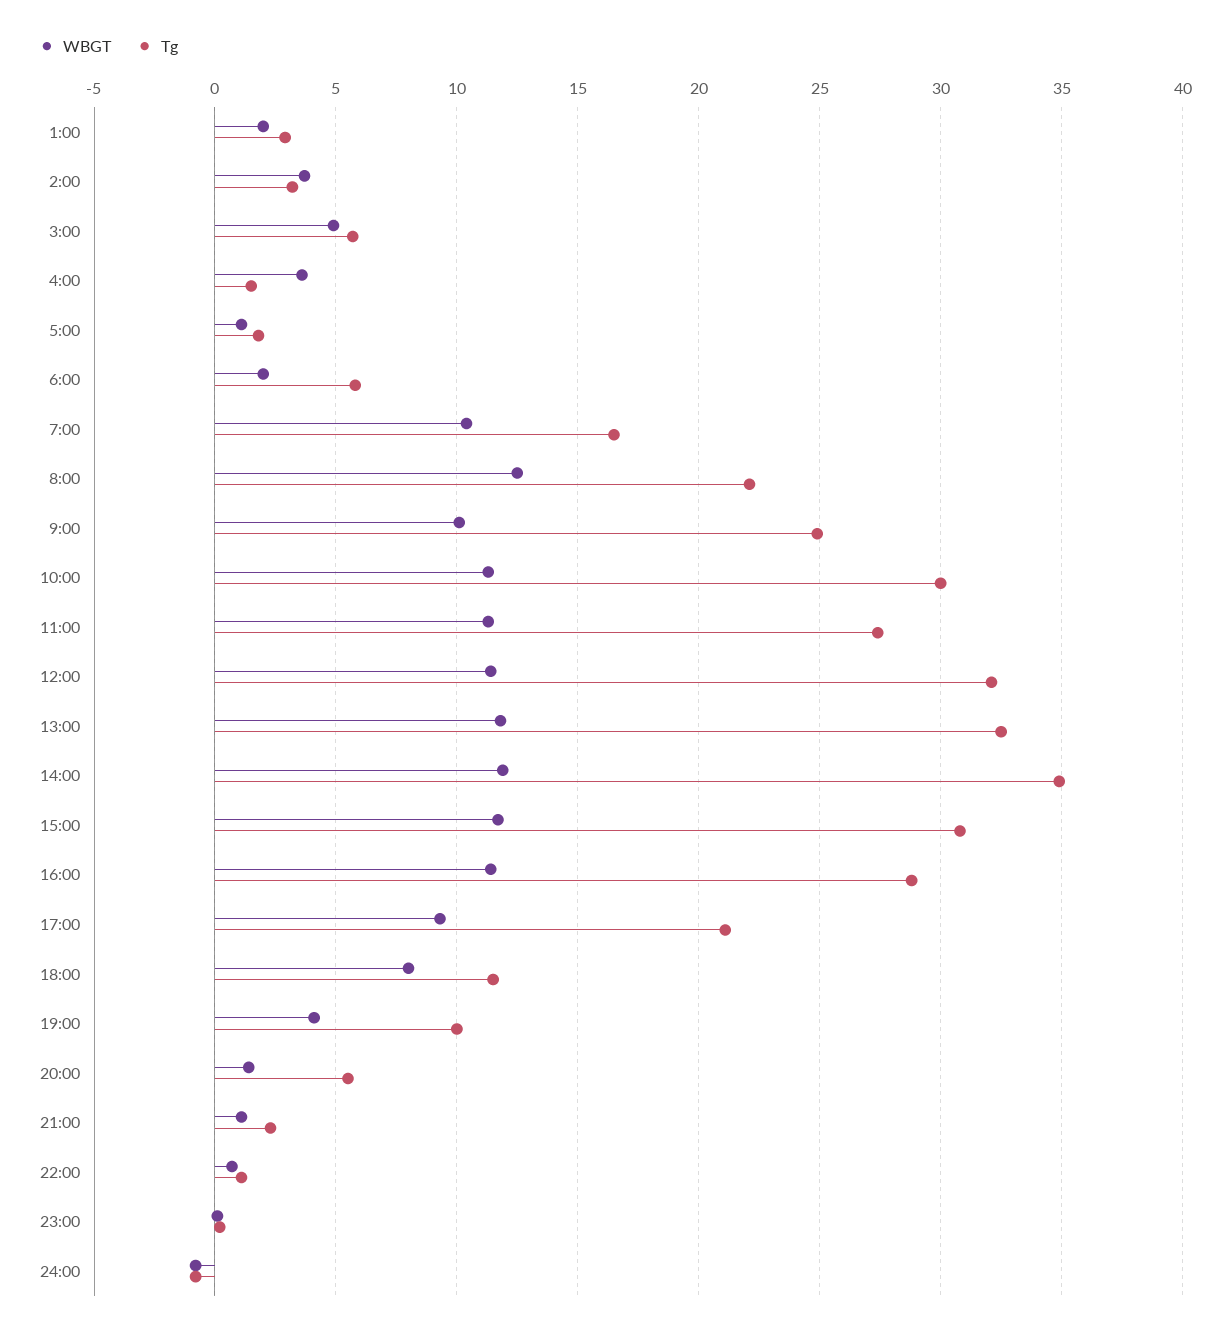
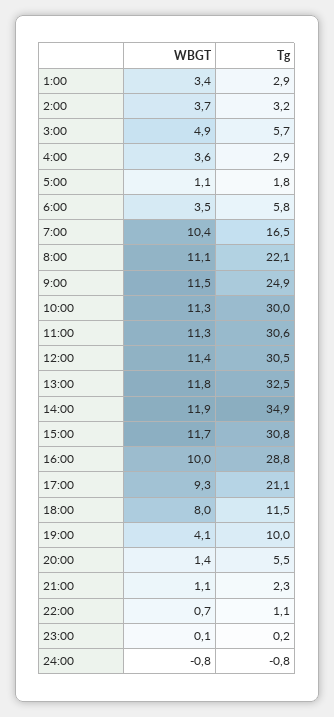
  {
    "WBGT": {
-     "1:00": 2,
+     "1:00": 3.4,
      "2:00": 3.7,
      "3:00": 4.9,
      "4:00": 3.6,
      "5:00": 1.1,
-     "6:00": 2,
+     "6:00": 3.5,
      "7:00": 10.4,
-     "8:00": 12.5,
+     "8:00": 11.1,
-     "9:00": 10,
+     "9:00": 11.5,
      "10:00": 11.3,
      "11:00": 11.3,
      "12:00": 11.4,
      "13:00": 11.8,
      "14:00": 11.9,
      "15:00": 11.7,
-     "16:00": 11.5,
+     "16:00": 10,
      "17:00": 9.3,
      "18:00": 8,
      "19:00": 4.1,
      "20:00": 1.4,
      "21:00": 1.1,
      "22:00": 0.7,
      "23:00": 0.1,
      "24:00": -0.8
    },
    "Tg": {
      "1:00": 2.9,
      "2:00": 3.2,
      "3:00": 5.7,
-     "4:00": 1.5,
+     "4:00": 2.9,
      "5:00": 1.8,
      "6:00": 5.8,
      "7:00": 16.5,
      "8:00": 22.1,
      "9:00": 24.9,
      "10:00": 30,
-     "11:00": 27.5,
+     "11:00": 30.6,
-     "12:00": 32,
+     "12:00": 30.5,
      "13:00": 32.5,
      "14:00": 34.9,
      "15:00": 30.8,
      "16:00": 28.8,
      "17:00": 21.1,
      "18:00": 11.5,
      "19:00": 10,
      "20:00": 5.5,
      "21:00": 2.3,
      "22:00": 1.1,
      "23:00": 0.2,
      "24:00": -0.8
    }
  }

